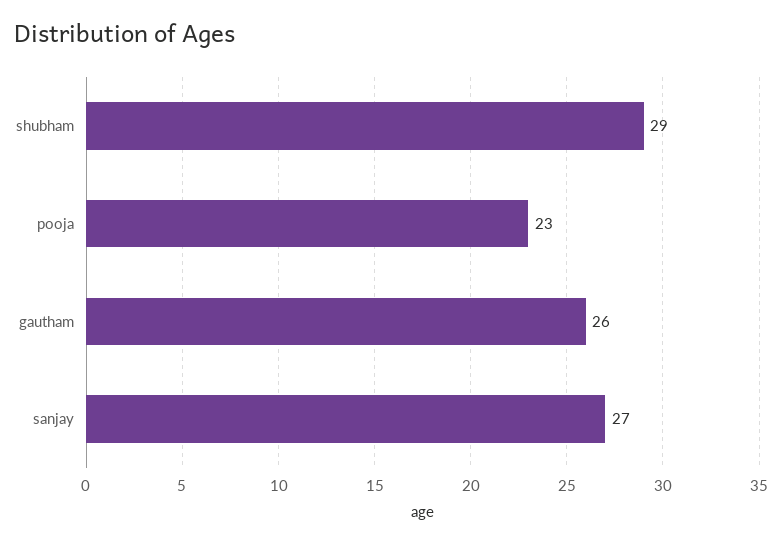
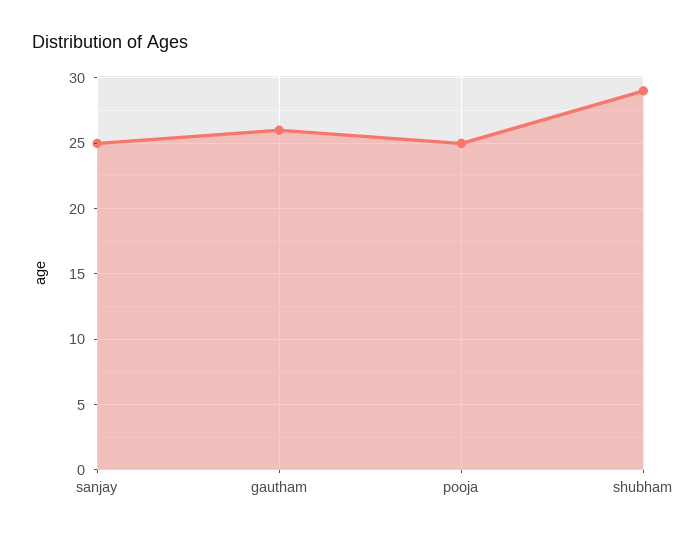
  {
    "shubham": 29,
-   "pooja": 23,
+   "pooja": 25,
    "gautham": 26,
-   "sanjay": 27
+   "sanjay": 25
  }

